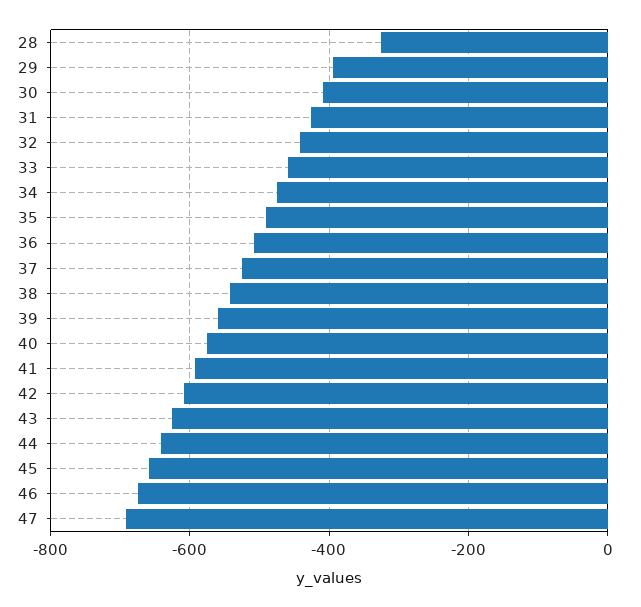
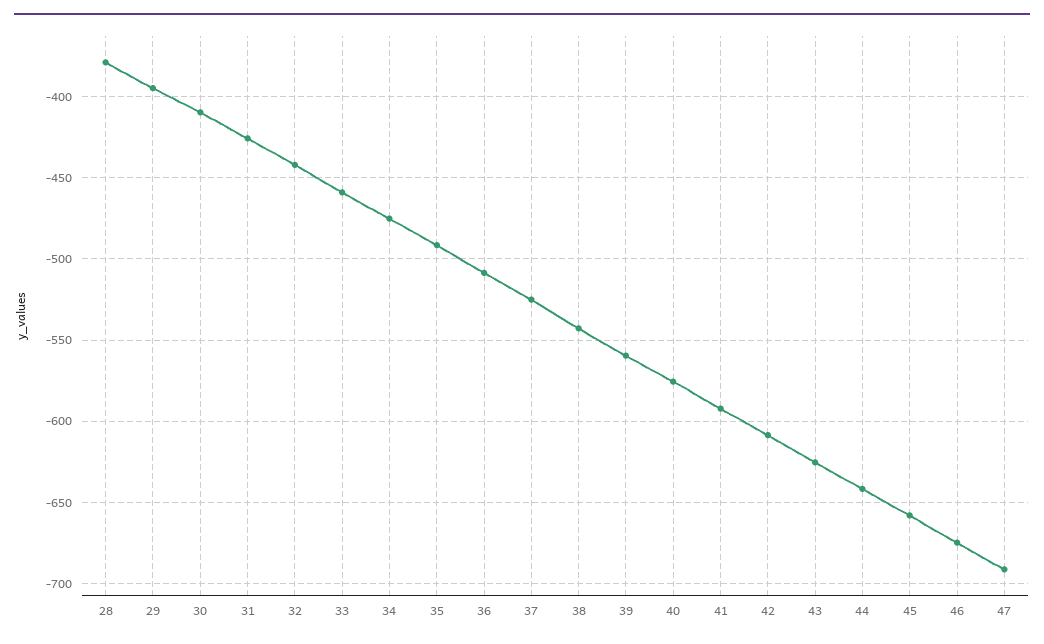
  {
-   "28": -320,
+   "28": -380,
    "29": -395,
    "30": -410,
    "31": -425,
    "32": -440,
    "33": -460,
    "34": -475,
    "35": -490,
    "36": -510,
    "37": -525,
    "38": -545,
    "39": -560,
    "40": -575,
    "41": -590,
    "42": -610,
    "43": -625,
    "44": -640,
    "45": -660,
    "46": -675,
    "47": -690
  }

